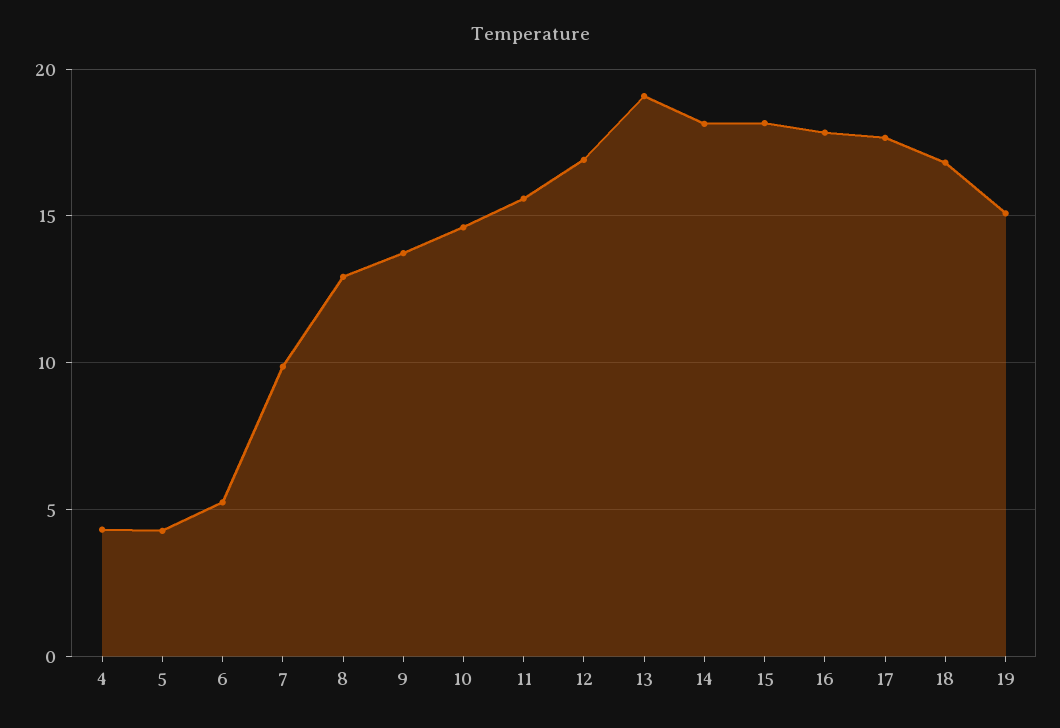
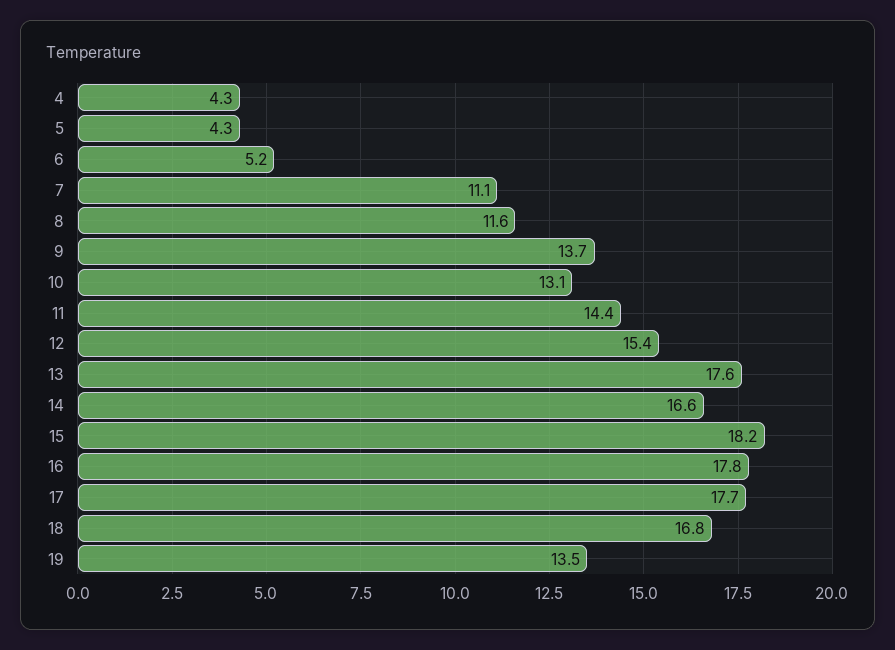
  {
    "4": 4.3,
    "5": 4.3,
    "6": 5.2,
-   "7": 10,
+   "7": 11.1,
-   "8": 13,
+   "8": 11.6,
    "9": 13.7,
-   "10": 14.5,
+   "10": 13.1,
-   "11": 15.5,
+   "11": 14.4,
-   "12": 17,
+   "12": 15.4,
-   "13": 19,
+   "13": 17.6,
-   "14": 18,
+   "14": 16.6,
    "15": 18.2,
    "16": 17.8,
    "17": 17.7,
    "18": 16.8,
-   "19": 15
+   "19": 13.5
  }

